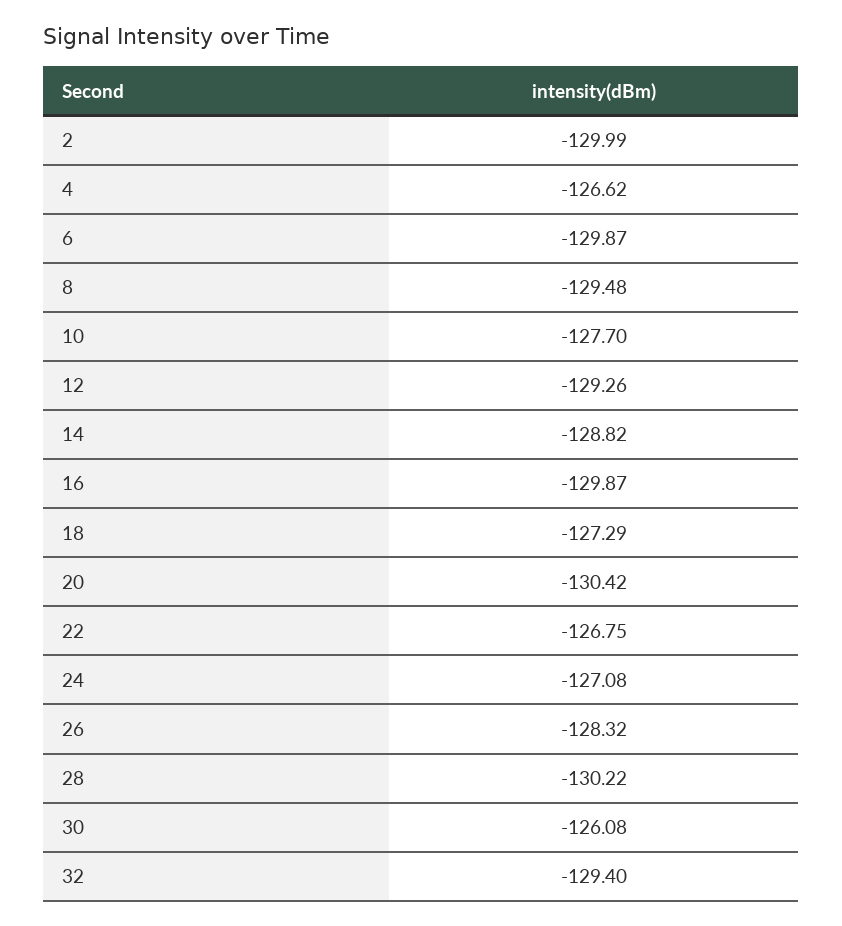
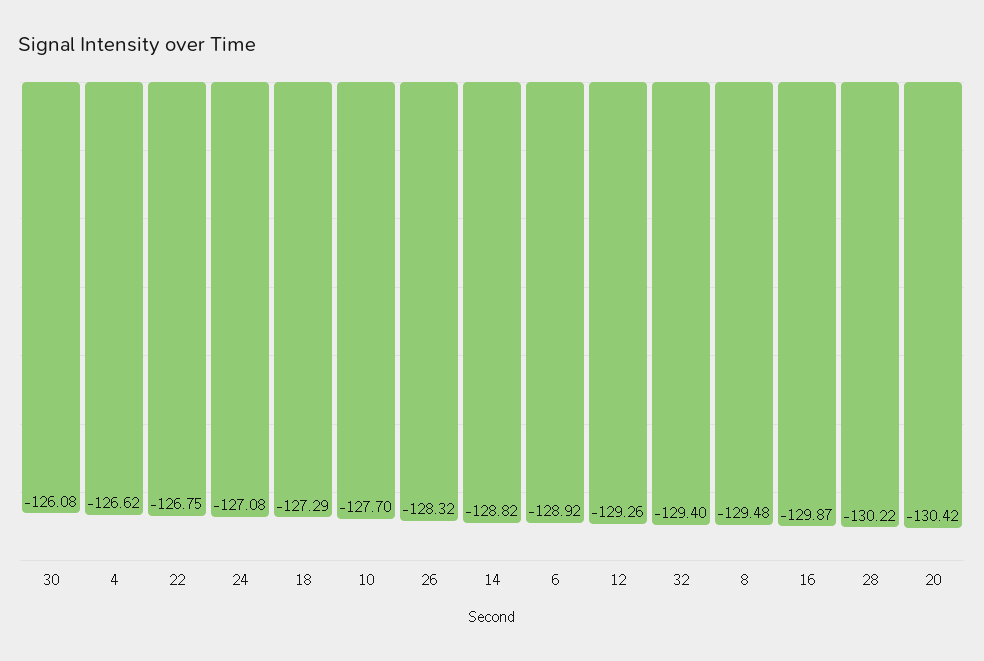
  {
-   "2": -129.99,
    "4": -126.62,
-   "6": -129.87,
+   "6": -128.92,
    "8": -129.48,
    "10": -127.7,
    "12": -129.26,
    "14": -128.82,
    "16": -129.87,
    "18": -127.29,
    "20": -130.42,
    "22": -126.75,
    "24": -127.08,
    "26": -128.32,
    "28": -130.22,
    "30": -126.08,
    "32": -129.4
  }

